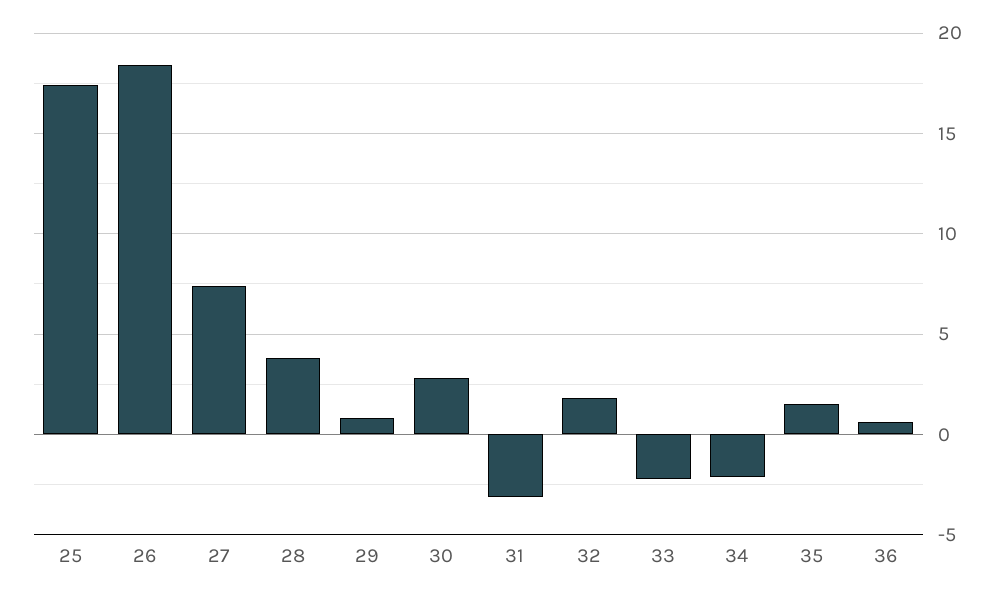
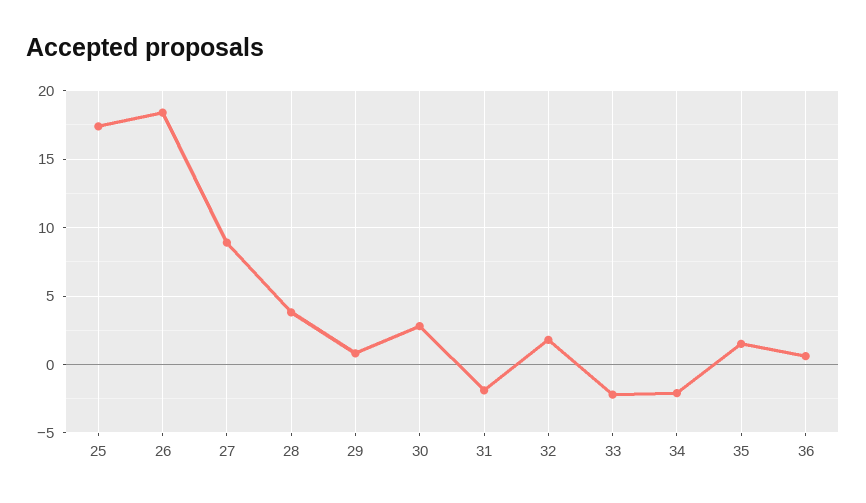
  {
    "25": 17.5,
    "26": 18.5,
-   "27": 7.5,
+   "27": 9,
    "28": 4,
    "29": 1,
    "30": 3,
-   "31": -3,
+   "31": -2,
    "32": 2,
    "33": -2,
    "34": -2,
    "35": 1.5,
    "36": 0.5
  }

